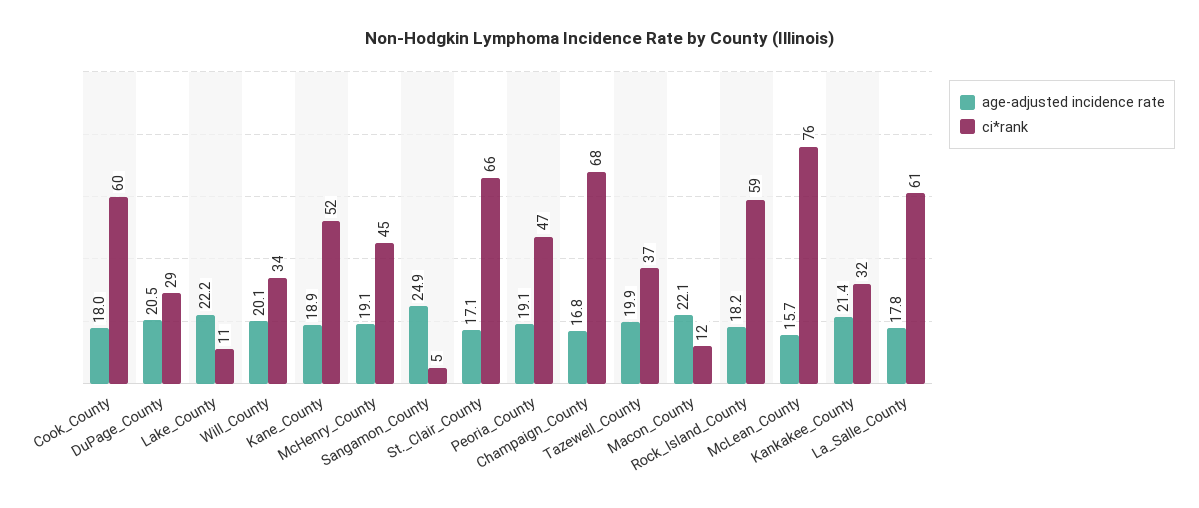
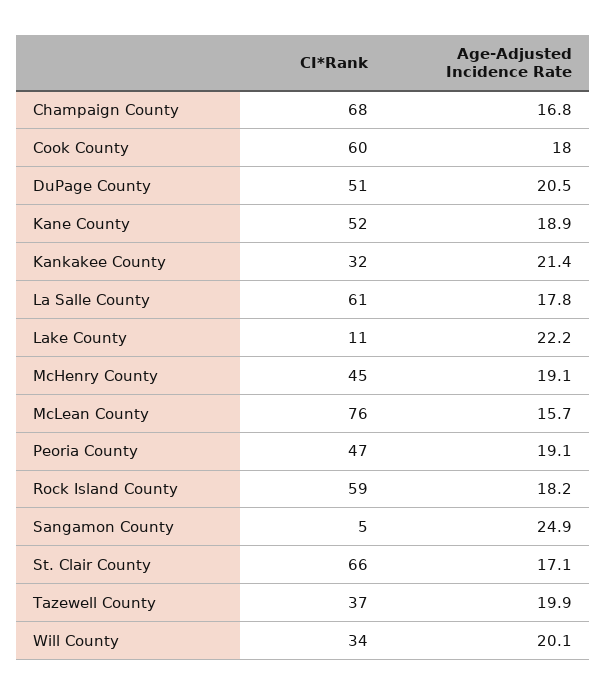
  {
    "age-adjusted incidence rate": {
      "Cook_County": 18,
      "DuPage_County": 20.5,
      "Lake_County": 22.2,
      "Will_County": 20.1,
      "Kane_County": 18.9,
      "McHenry_County": 19.1,
      "Sangamon_County": 24.9,
      "St._Clair_County": 17.1,
      "Peoria_County": 19.1,
      "Champaign_County": 16.8,
      "Tazewell_County": 19.9,
-     "Macon_County": 22.1,
      "Rock_Island_County": 18.2,
      "McLean_County": 15.7,
      "Kankakee_County": 21.4,
      "La_Salle_County": 17.8
    },
    "ci*rank": {
      "Cook_County": 60,
-     "DuPage_County": 29,
+     "DuPage_County": 51,
      "Lake_County": 11,
      "Will_County": 34,
      "Kane_County": 52,
      "McHenry_County": 45,
      "Sangamon_County": 5,
      "St._Clair_County": 66,
      "Peoria_County": 47,
      "Champaign_County": 68,
      "Tazewell_County": 37,
-     "Macon_County": 12,
      "Rock_Island_County": 59,
      "McLean_County": 76,
      "Kankakee_County": 32,
      "La_Salle_County": 61
    }
  }

